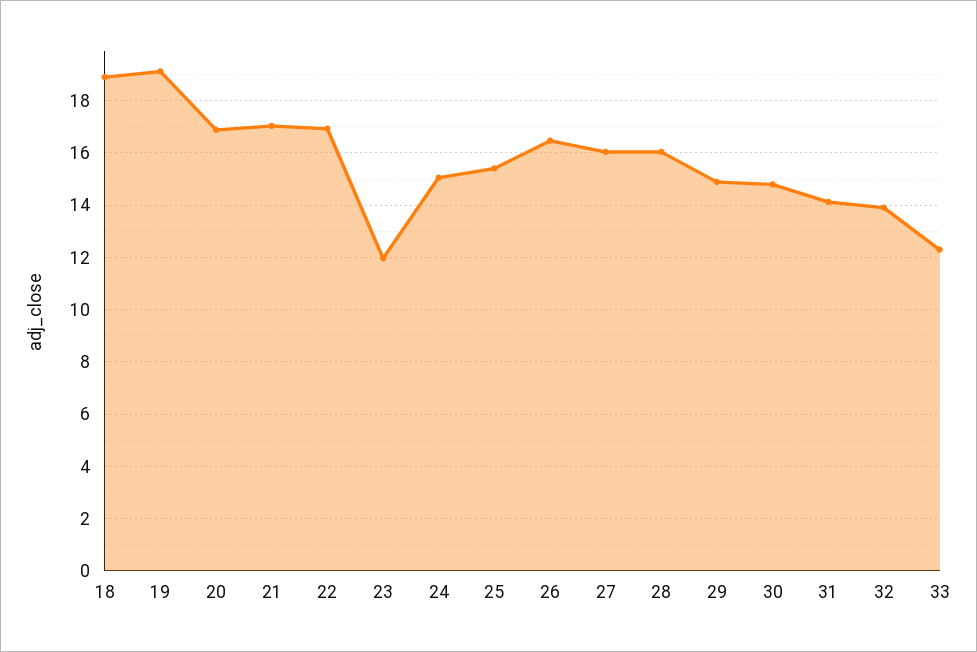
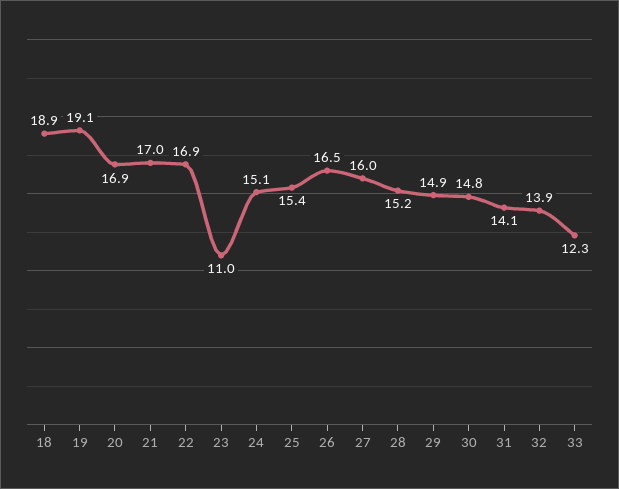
  {
    "18": 18.9,
    "19": 19.1,
    "20": 16.9,
    "21": 17,
    "22": 16.9,
-   "23": 12,
+   "23": 11,
    "24": 15.1,
    "25": 15.4,
    "26": 16.5,
    "27": 16,
-   "28": 16,
+   "28": 15.2,
    "29": 14.9,
    "30": 14.8,
    "31": 14.1,
    "32": 13.9,
    "33": 12.3
  }

